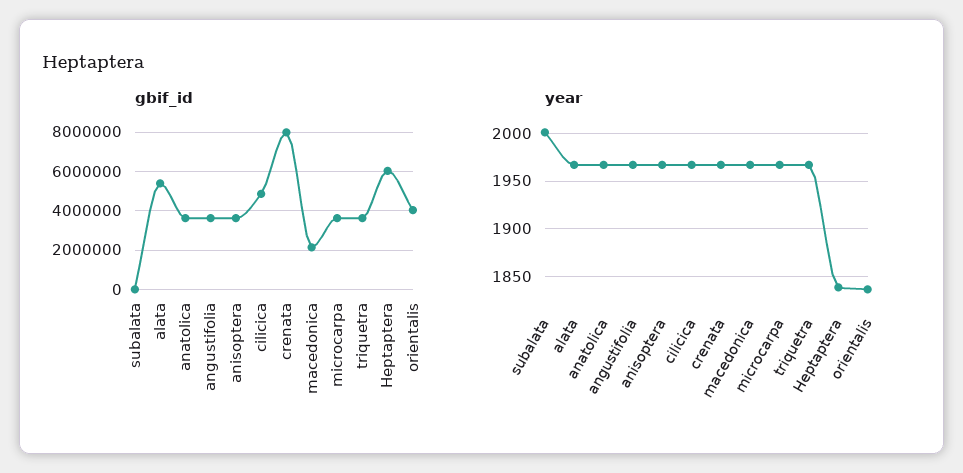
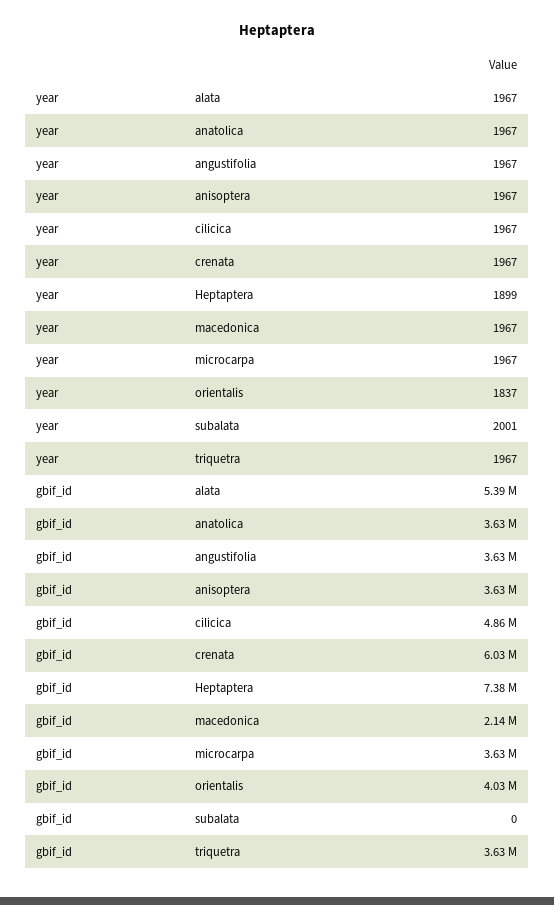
  {
    "gbif_id": {
      "subalata": 0,
      "alata": 5390000,
      "anatolica": 3630000,
      "angustifolia": 3630000,
      "anisoptera": 3630000,
      "cilicica": 4860000,
-     "crenata": 8000000,
+     "crenata": 6030000,
      "macedonica": 2140000,
      "microcarpa": 3630000,
      "triquetra": 3630000,
-     "Heptaptera": 6000000,
+     "Heptaptera": 7380000,
      "orientalis": 4030000
    },
    "year": {
      "subalata": 2001,
      "alata": 1967,
      "anatolica": 1967,
      "angustifolia": 1967,
      "anisoptera": 1967,
      "cilicica": 1967,
      "crenata": 1967,
      "macedonica": 1967,
      "microcarpa": 1967,
      "triquetra": 1967,
-     "Heptaptera": 1840,
+     "Heptaptera": 1899,
      "orientalis": 1837
    }
  }

